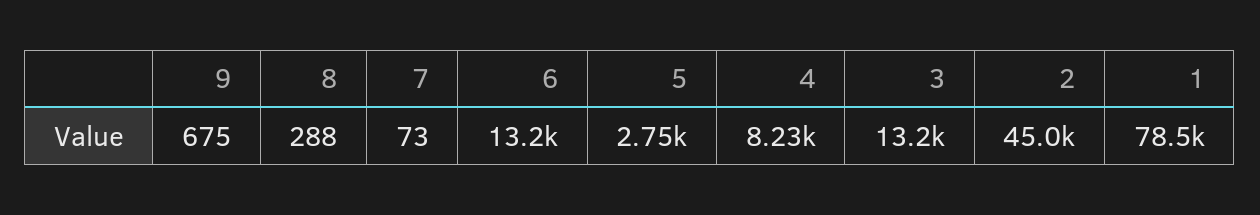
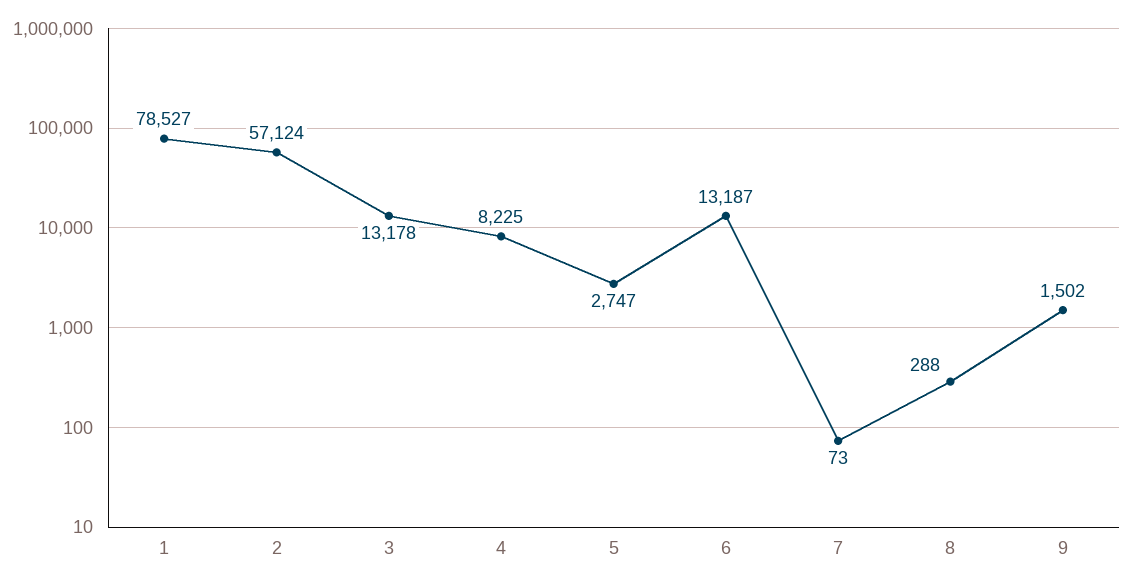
  {
-   "9": 675,
+   "9": 1502,
    "8": 288,
    "7": 73,
    "6": 13187,
    "5": 2747,
    "4": 8225,
    "3": 13178,
-   "2": 45000,
+   "2": 57124,
    "1": 78527
  }

